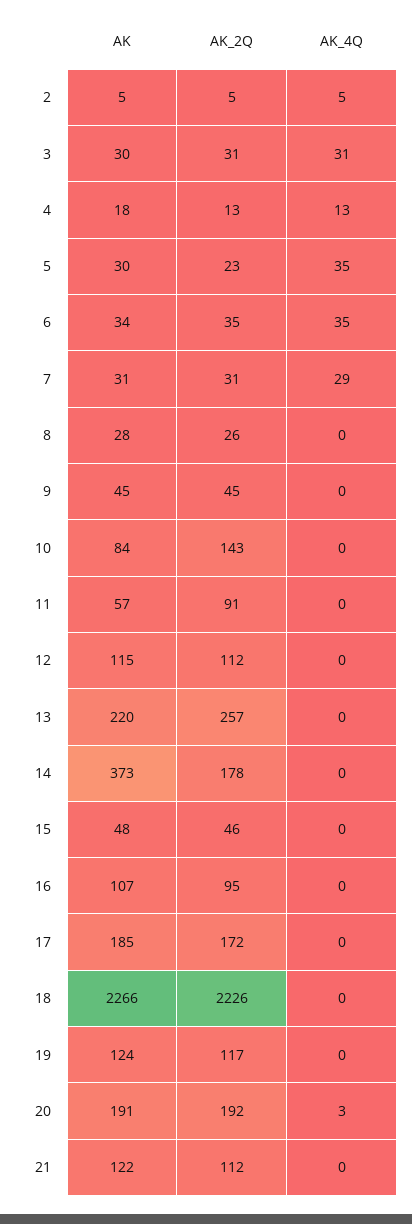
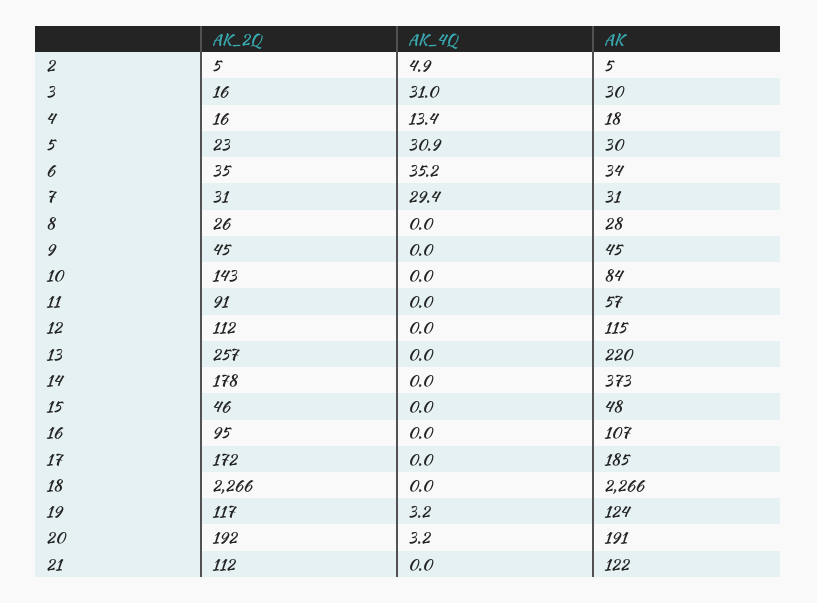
  {
    "AK": {
      "2": 5,
      "3": 30,
      "4": 18,
      "5": 30,
      "6": 34,
      "7": 31,
      "8": 28,
      "9": 45,
      "10": 84,
      "11": 57,
      "12": 115,
      "13": 220,
      "14": 373,
      "15": 48,
      "16": 107,
      "17": 185,
      "18": 2266,
      "19": 124,
      "20": 191,
      "21": 122
    },
    "AK_2Q": {
      "2": 5,
-     "3": 31,
+     "3": 16,
-     "4": 13,
+     "4": 16,
      "5": 23,
      "6": 35,
      "7": 31,
      "8": 26,
      "9": 45,
      "10": 143,
      "11": 91,
      "12": 112,
      "13": 257,
      "14": 178,
      "15": 46,
      "16": 95,
      "17": 172,
-     "18": 2226,
+     "18": 2266,
      "19": 117,
      "20": 192,
      "21": 112
    },
    "AK_4Q": {
      "2": 4.9,
      "3": 31,
      "4": 13.4,
-     "5": 35,
+     "5": 30.9,
      "6": 35.2,
      "7": 29.4,
      "8": 0,
      "9": 0,
      "10": 0,
      "11": 0,
      "12": 0,
      "13": 0,
      "14": 0,
      "15": 0,
      "16": 0,
      "17": 0,
      "18": 0,
-     "19": 0,
+     "19": 3.2,
      "20": 3.2,
      "21": 0
    }
  }

